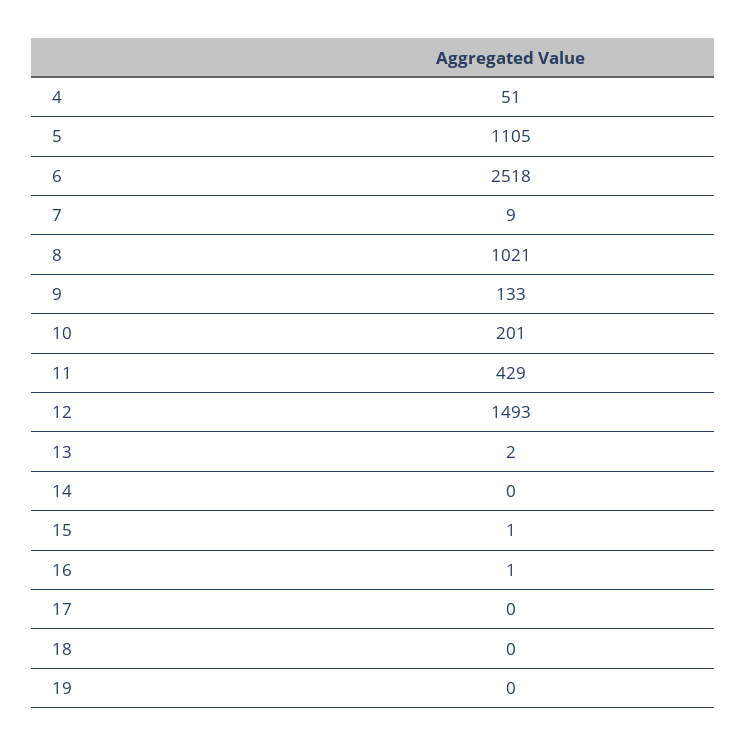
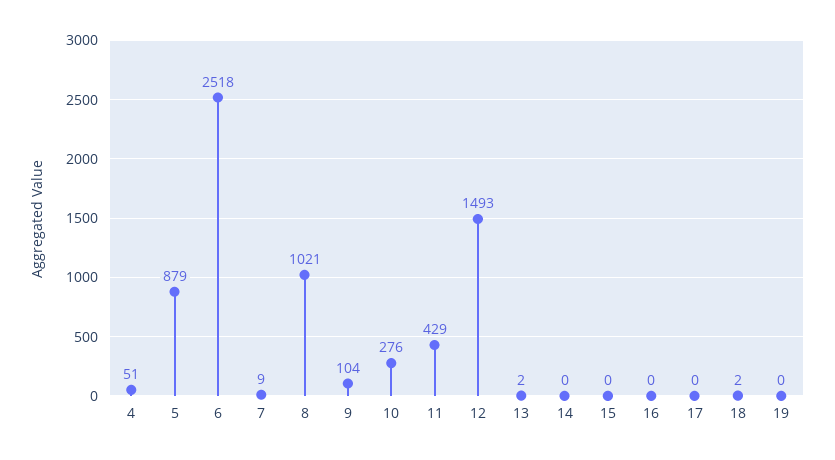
  {
    "4": 51,
-   "5": 1105,
+   "5": 879,
    "6": 2518,
    "7": 9,
    "8": 1021,
-   "9": 133,
+   "9": 104,
-   "10": 201,
+   "10": 276,
    "11": 429,
    "12": 1493,
    "13": 2,
    "14": 0,
-   "15": 1,
+   "15": 0,
-   "16": 1,
+   "16": 0,
    "17": 0,
-   "18": 0,
+   "18": 2,
    "19": 0
  }

